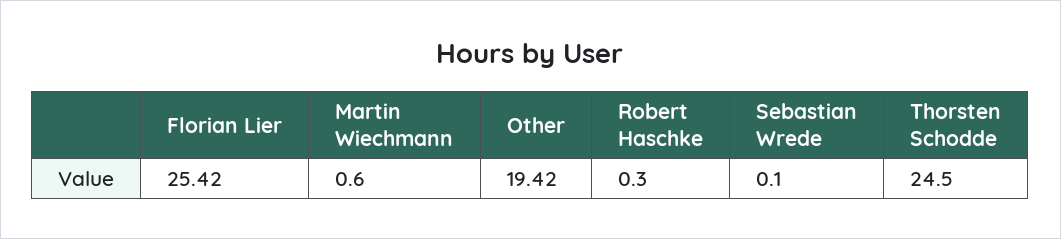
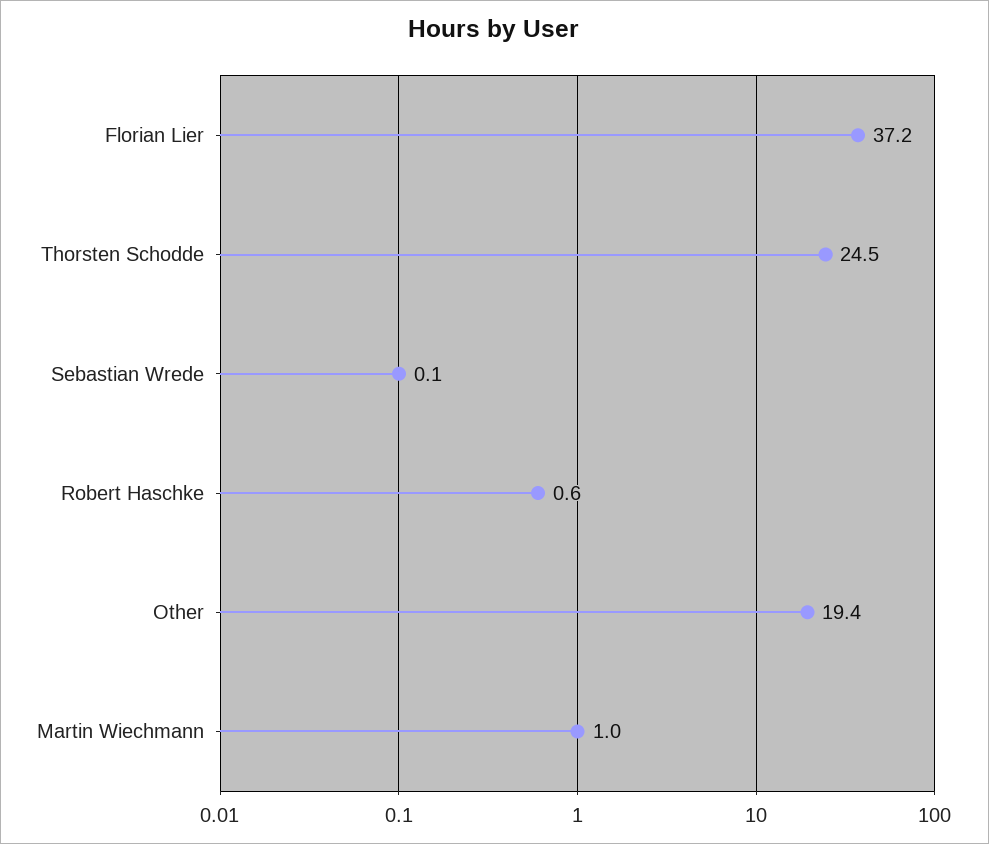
  {
-   "Florian Lier": 25.42,
+   "Florian Lier": 37.2,
-   "Martin Wiechmann": 0.6,
+   "Martin Wiechmann": 1,
    "Other": 19.42,
-   "Robert Haschke": 0.3,
+   "Robert Haschke": 0.6,
    "Sebastian Wrede": 0.1,
    "Thorsten Schodde": 24.5
  }

